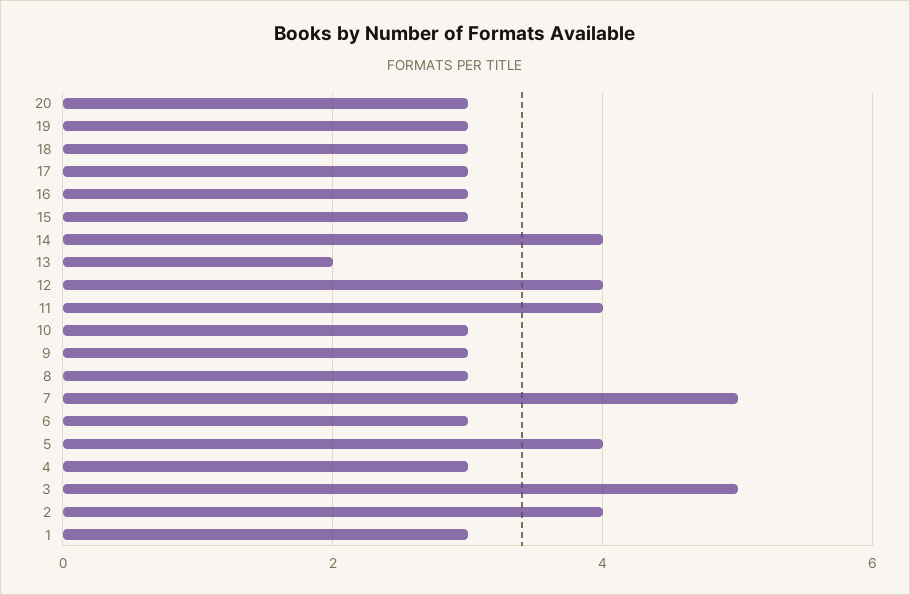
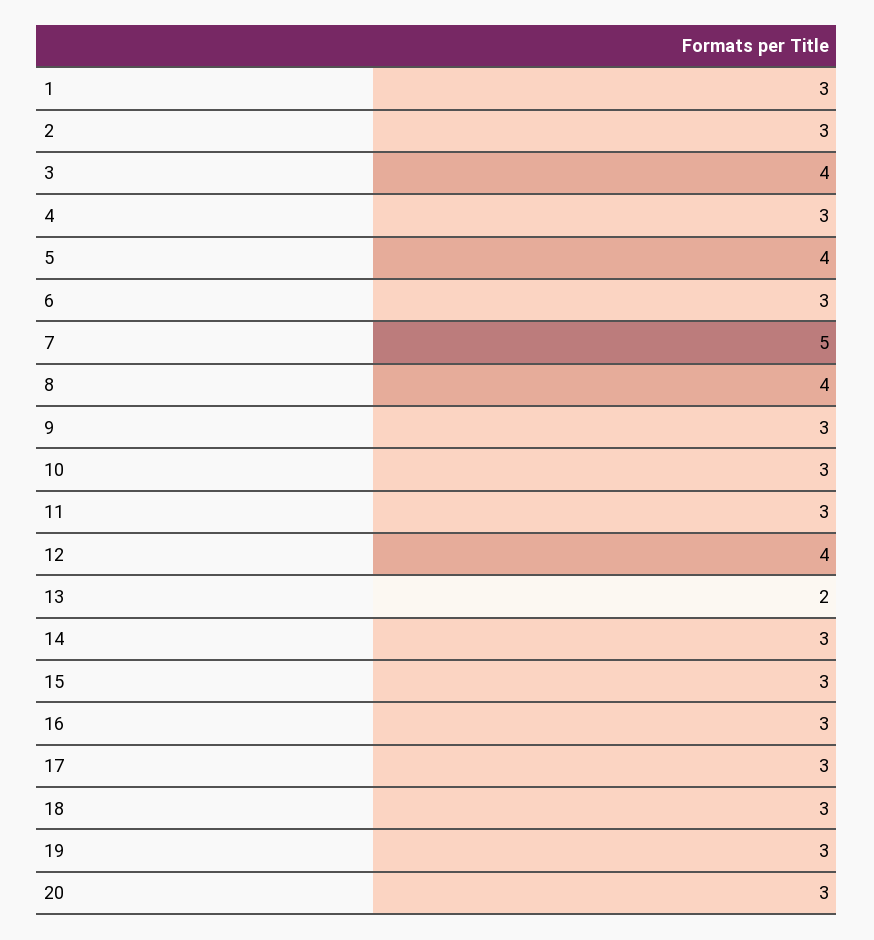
  {
    "20": 3,
    "19": 3,
    "18": 3,
    "17": 3,
    "16": 3,
    "15": 3,
-   "14": 4,
+   "14": 3,
    "13": 2,
    "12": 4,
-   "11": 4,
+   "11": 3,
    "10": 3,
    "9": 3,
-   "8": 3,
+   "8": 4,
    "7": 5,
    "6": 3,
    "5": 4,
    "4": 3,
-   "3": 5,
+   "3": 4,
-   "2": 4,
+   "2": 3,
    "1": 3
  }

